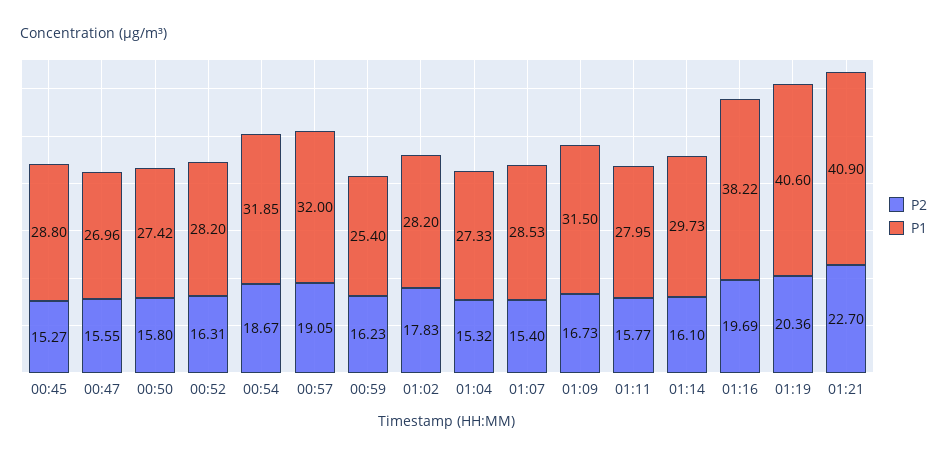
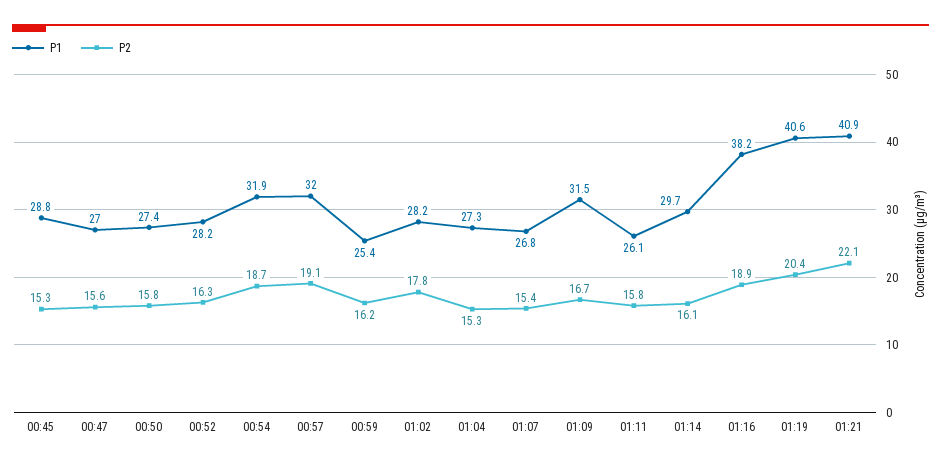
  {
    "P2": {
      "00:45": 15.27,
      "00:47": 15.55,
      "00:50": 15.8,
      "00:52": 16.31,
      "00:54": 18.67,
      "00:57": 19.05,
      "00:59": 16.23,
      "01:02": 17.83,
      "01:04": 15.32,
      "01:07": 15.4,
      "01:09": 16.73,
      "01:11": 15.77,
      "01:14": 16.1,
-     "01:16": 19.69,
+     "01:16": 18.9,
      "01:19": 20.36,
-     "01:21": 22.7
+     "01:21": 22.1
    },
    "P1": {
      "00:45": 28.8,
      "00:47": 26.96,
      "00:50": 27.42,
      "00:52": 28.2,
      "00:54": 31.85,
      "00:57": 32,
      "00:59": 25.4,
      "01:02": 28.2,
      "01:04": 27.33,
-     "01:07": 28.53,
+     "01:07": 26.8,
      "01:09": 31.5,
-     "01:11": 27.95,
+     "01:11": 26.1,
      "01:14": 29.73,
      "01:16": 38.22,
      "01:19": 40.6,
      "01:21": 40.9
    }
  }

